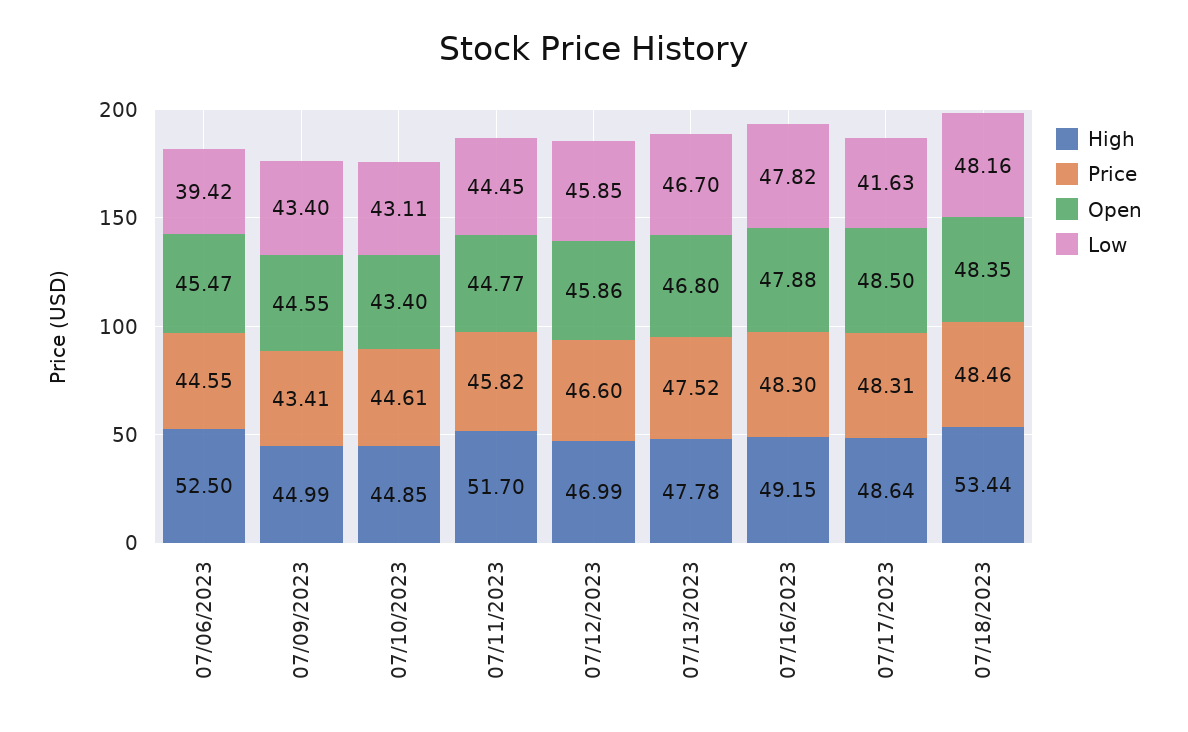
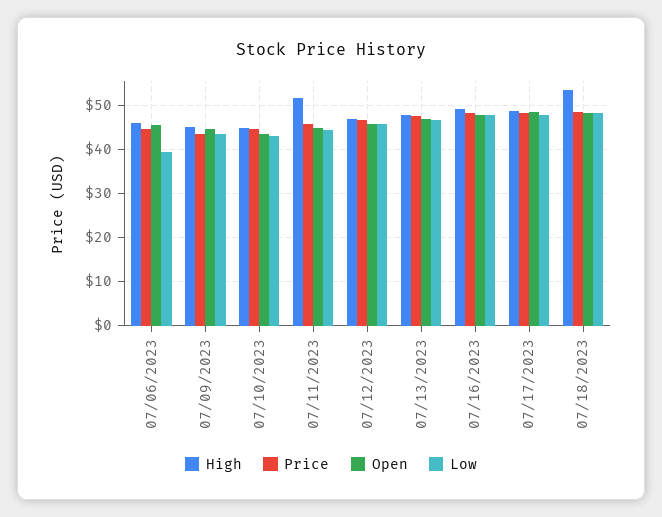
  {
    "High": {
-     "07/06/2023": 52.5,
+     "07/06/2023": 46,
      "07/09/2023": 44.99,
      "07/10/2023": 44.85,
      "07/11/2023": 51.7,
      "07/12/2023": 46.99,
      "07/13/2023": 47.78,
      "07/16/2023": 49.15,
      "07/17/2023": 48.64,
      "07/18/2023": 53.44
    },
    "Price": {
      "07/06/2023": 44.55,
      "07/09/2023": 43.41,
      "07/10/2023": 44.61,
      "07/11/2023": 45.82,
      "07/12/2023": 46.6,
      "07/13/2023": 47.52,
      "07/16/2023": 48.3,
      "07/17/2023": 48.31,
      "07/18/2023": 48.46
    },
    "Open": {
      "07/06/2023": 45.47,
      "07/09/2023": 44.55,
      "07/10/2023": 43.4,
      "07/11/2023": 44.77,
      "07/12/2023": 45.86,
      "07/13/2023": 46.8,
      "07/16/2023": 47.88,
      "07/17/2023": 48.5,
      "07/18/2023": 48.35
    },
    "Low": {
      "07/06/2023": 39.42,
      "07/09/2023": 43.4,
      "07/10/2023": 43.11,
      "07/11/2023": 44.45,
      "07/12/2023": 45.85,
      "07/13/2023": 46.7,
      "07/16/2023": 47.82,
-     "07/17/2023": 41.63,
+     "07/17/2023": 48,
      "07/18/2023": 48.16
    }
  }

